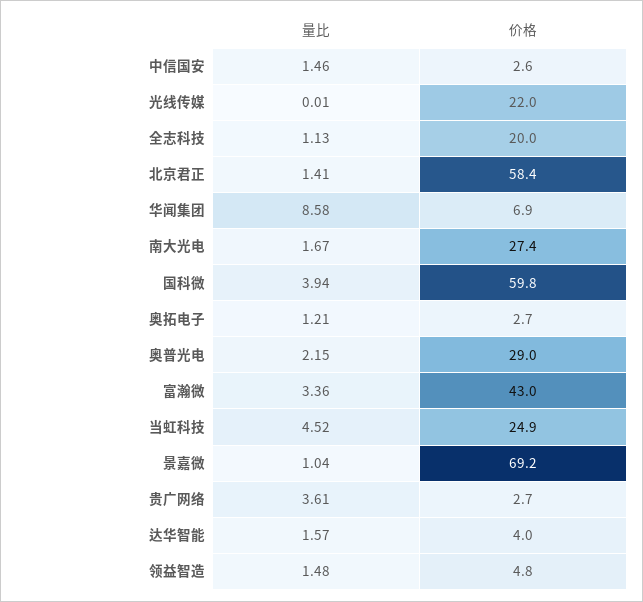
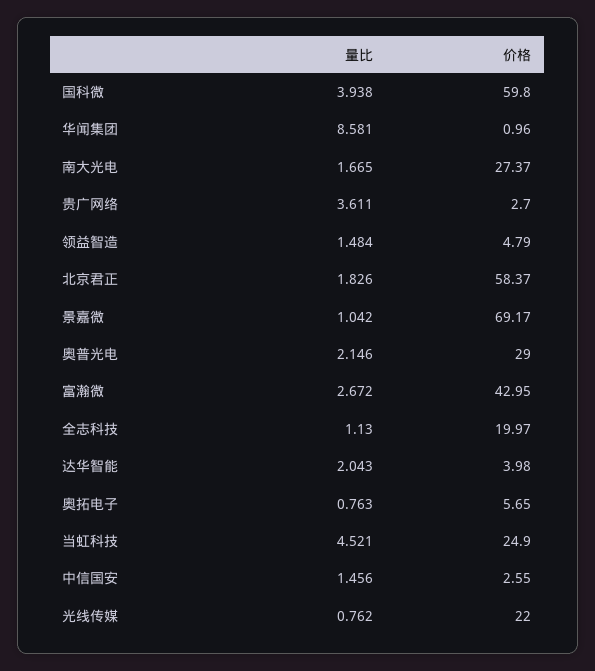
  {
    "量比": {
      "中信国安": 1.456,
-     "光线传媒": 0.01,
+     "光线传媒": 0.762,
      "全志科技": 1.13,
-     "北京君正": 1.41,
+     "北京君正": 1.826,
      "华闻集团": 8.581,
      "南大光电": 1.665,
      "国科微": 3.938,
-     "奥拓电子": 1.21,
+     "奥拓电子": 0.763,
      "奥普光电": 2.146,
-     "富瀚微": 3.36,
+     "富瀚微": 2.672,
      "当虹科技": 4.521,
      "景嘉微": 1.042,
      "贵广网络": 3.611,
-     "达华智能": 1.57,
+     "达华智能": 2.043,
      "领益智造": 1.484
    },
    "价格": {
      "中信国安": 2.55,
      "光线传媒": 22,
      "全志科技": 19.97,
      "北京君正": 58.37,
-     "华闻集团": 6.9,
+     "华闻集团": 0.96,
      "南大光电": 27.37,
      "国科微": 59.8,
-     "奥拓电子": 2.7,
+     "奥拓电子": 5.65,
      "奥普光电": 29,
      "富瀚微": 42.95,
      "当虹科技": 24.9,
      "景嘉微": 69.17,
      "贵广网络": 2.7,
      "达华智能": 3.98,
      "领益智造": 4.79
    }
  }

